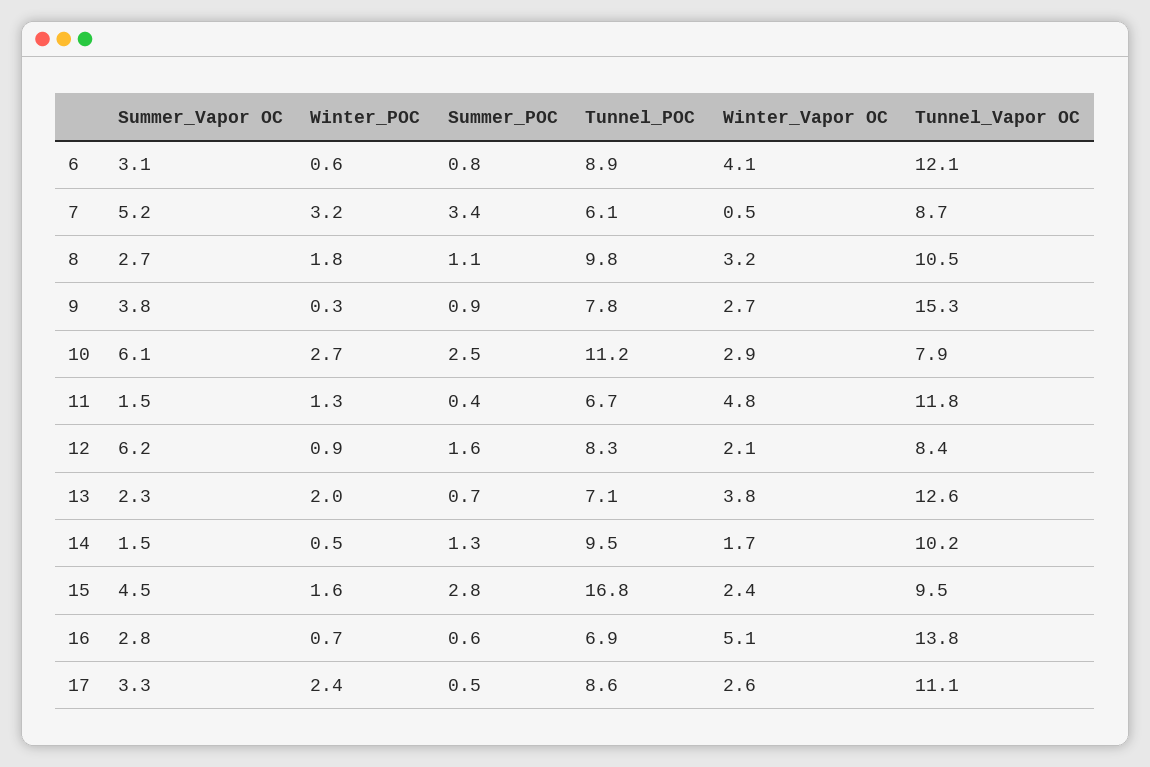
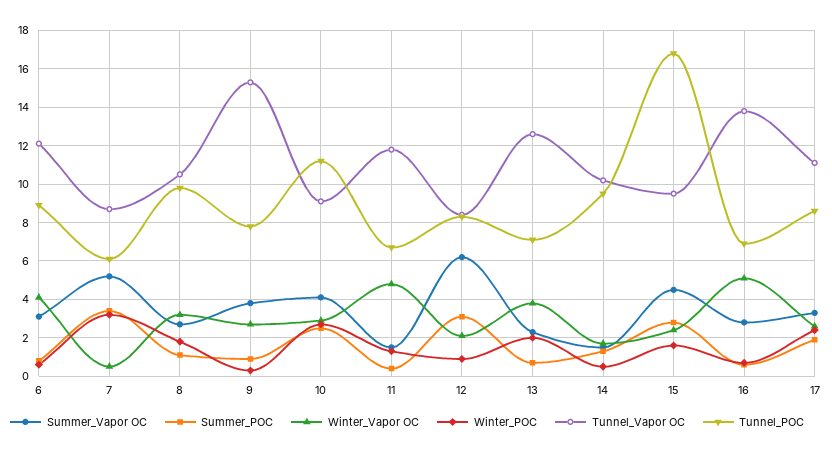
  {
    "Summer_Vapor OC": {
      "6": 3.1,
      "7": 5.2,
      "8": 2.7,
      "9": 3.8,
-     "10": 6.1,
+     "10": 4,
      "11": 1.5,
      "12": 6.2,
      "13": 2.3,
      "14": 1.5,
      "15": 4.5,
      "16": 2.8,
      "17": 3.3
    },
    "Winter_POC": {
      "6": 0.6,
      "7": 3.2,
      "8": 1.8,
      "9": 0.3,
      "10": 2.7,
      "11": 1.3,
      "12": 0.9,
      "13": 2,
      "14": 0.5,
      "15": 1.6,
      "16": 0.7,
      "17": 2.4
    },
    "Summer_POC": {
      "6": 0.8,
      "7": 3.4,
      "8": 1.1,
      "9": 0.9,
      "10": 2.5,
      "11": 0.4,
-     "12": 1.6,
+     "12": 3,
      "13": 0.7,
      "14": 1.3,
      "15": 2.8,
      "16": 0.6,
-     "17": 0.5
+     "17": 2
    },
    "Tunnel_POC": {
      "6": 8.9,
      "7": 6.1,
      "8": 9.8,
      "9": 7.8,
      "10": 11.2,
      "11": 6.7,
      "12": 8.3,
      "13": 7.1,
      "14": 9.5,
      "15": 16.8,
      "16": 6.9,
      "17": 8.6
    },
    "Winter_Vapor OC": {
      "6": 4.1,
      "7": 0.5,
      "8": 3.2,
      "9": 2.7,
      "10": 2.9,
      "11": 4.8,
      "12": 2.1,
      "13": 3.8,
      "14": 1.7,
      "15": 2.4,
      "16": 5.1,
      "17": 2.6
    },
    "Tunnel_Vapor OC": {
      "6": 12.1,
      "7": 8.7,
      "8": 10.5,
      "9": 15.3,
-     "10": 7.9,
+     "10": 9,
      "11": 11.8,
      "12": 8.4,
      "13": 12.6,
      "14": 10.2,
      "15": 9.5,
      "16": 13.8,
      "17": 11.1
    }
  }

